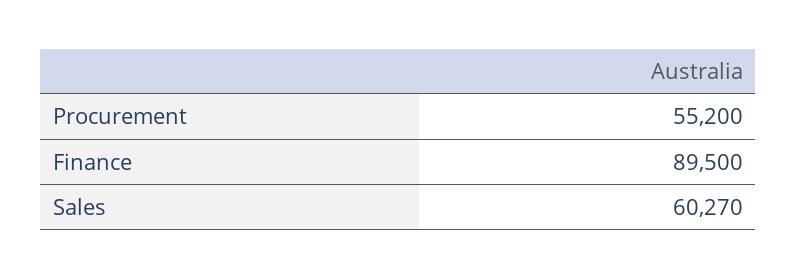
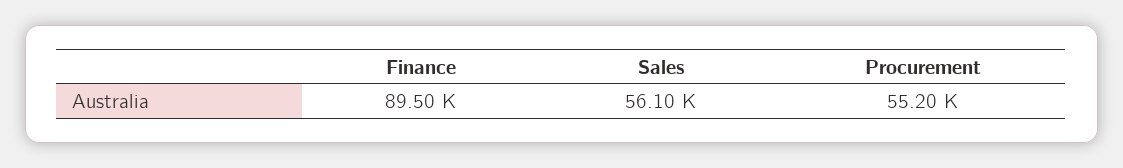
  {
    "Procurement": 55200,
    "Finance": 89500,
-   "Sales": 60270
+   "Sales": 56100
  }

